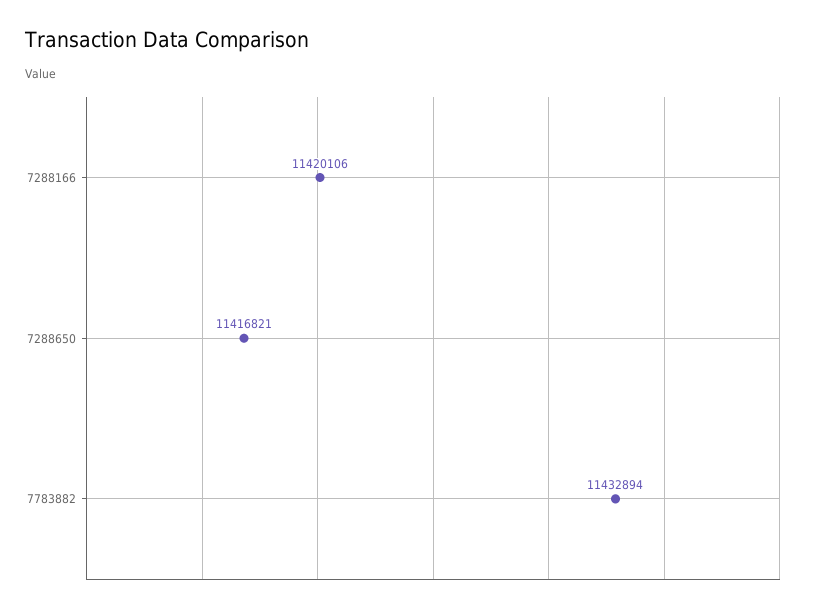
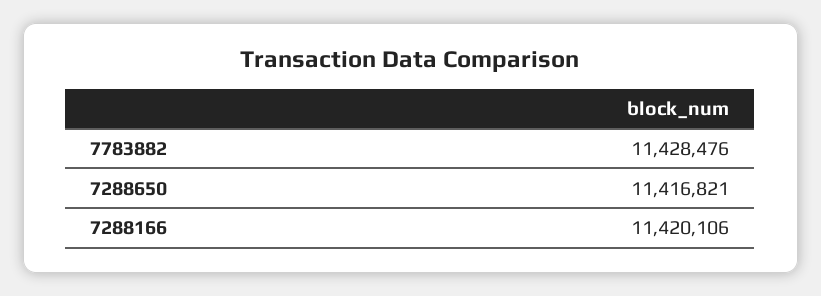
  {
    "7288166": 11420106,
    "7288650": 11416821,
-   "7783882": 11432894
+   "7783882": 11428476
  }

